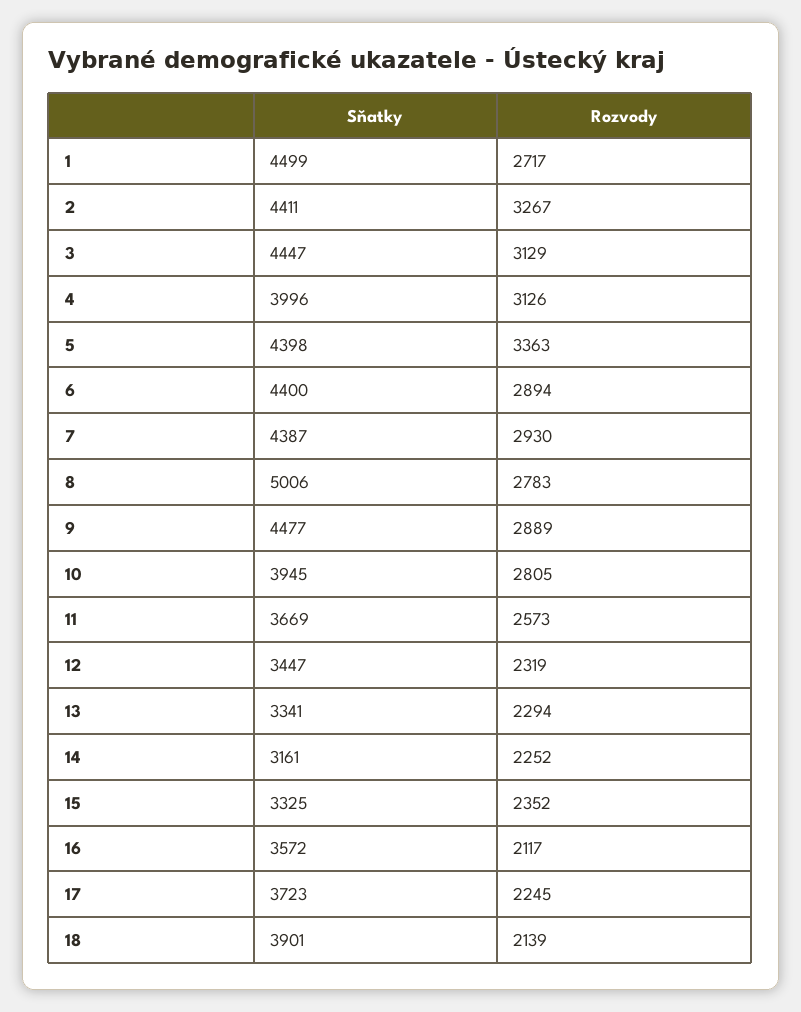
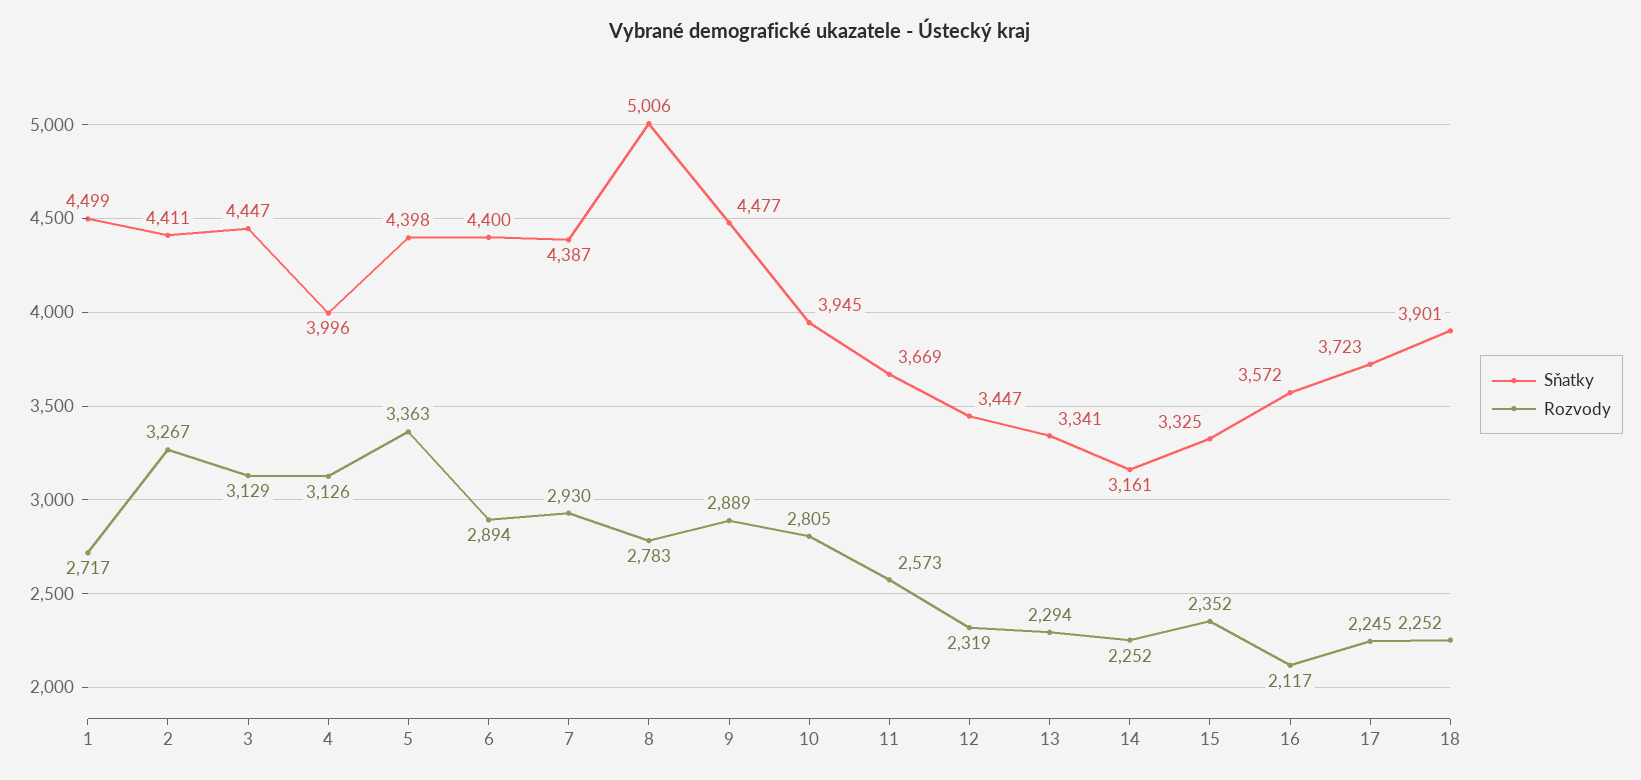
  {
    "Sňatky": {
      "1": 4499,
      "2": 4411,
      "3": 4447,
      "4": 3996,
      "5": 4398,
      "6": 4400,
      "7": 4387,
      "8": 5006,
      "9": 4477,
      "10": 3945,
      "11": 3669,
      "12": 3447,
      "13": 3341,
      "14": 3161,
      "15": 3325,
      "16": 3572,
      "17": 3723,
      "18": 3901
    },
    "Rozvody": {
      "1": 2717,
      "2": 3267,
      "3": 3129,
      "4": 3126,
      "5": 3363,
      "6": 2894,
      "7": 2930,
      "8": 2783,
      "9": 2889,
      "10": 2805,
      "11": 2573,
      "12": 2319,
      "13": 2294,
      "14": 2252,
      "15": 2352,
      "16": 2117,
      "17": 2245,
-     "18": 2139
+     "18": 2252
    }
  }

